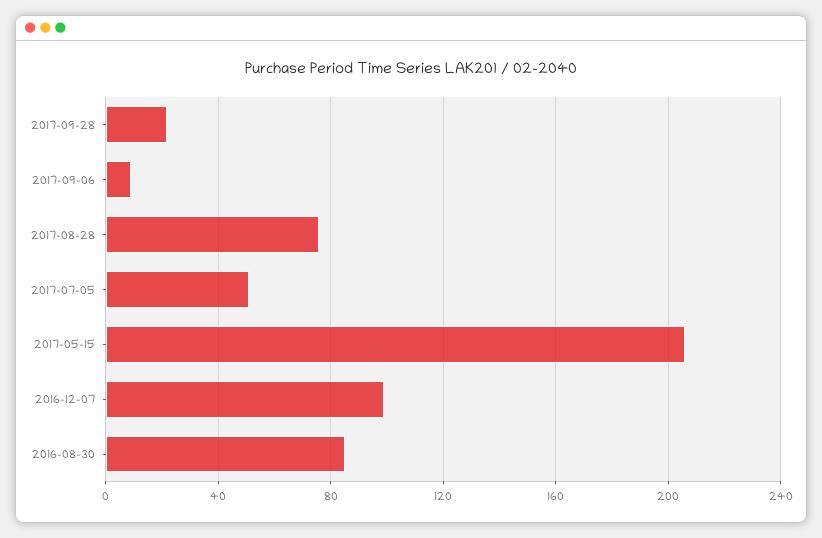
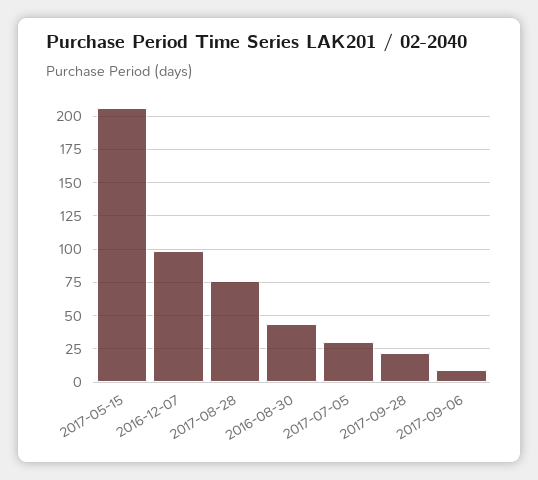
  {
    "2017-09-28": 20,
    "2017-09-06": 10,
    "2017-08-28": 75,
-   "2017-07-05": 50,
+   "2017-07-05": 30,
    "2017-05-15": 205,
    "2016-12-07": 100,
-   "2016-08-30": 85
+   "2016-08-30": 45
  }

